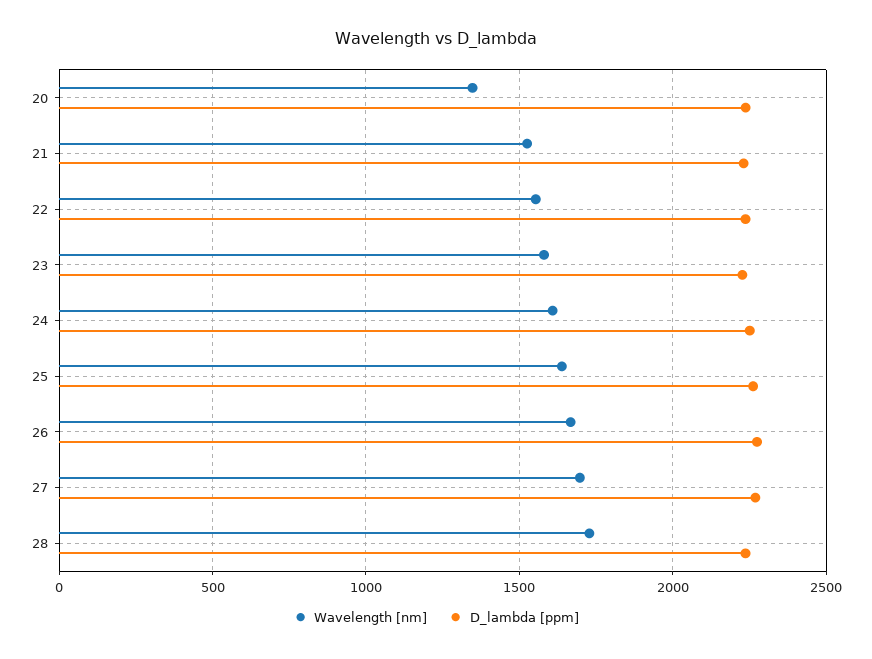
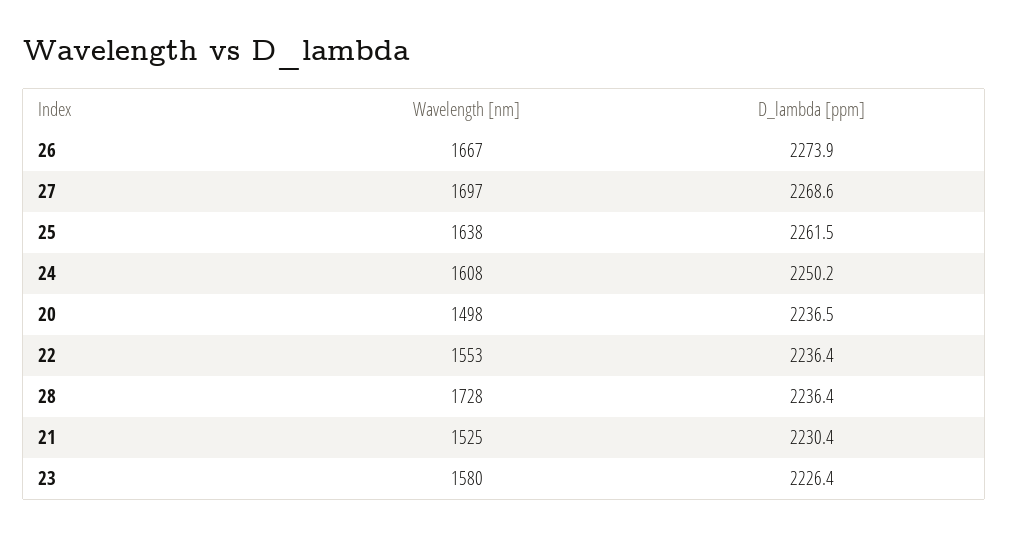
  {
    "Wavelength [nm]": {
-     "20": 1350,
+     "20": 1498,
      "21": 1525,
      "22": 1553,
      "23": 1580,
      "24": 1608,
      "25": 1638,
      "26": 1667,
      "27": 1697,
      "28": 1728
    },
    "D_lambda [ppm]": {
      "20": 2236.5,
      "21": 2230.4,
      "22": 2236.4,
      "23": 2226.4,
      "24": 2250.2,
      "25": 2261.5,
      "26": 2273.9,
      "27": 2268.6,
      "28": 2236.4
    }
  }

